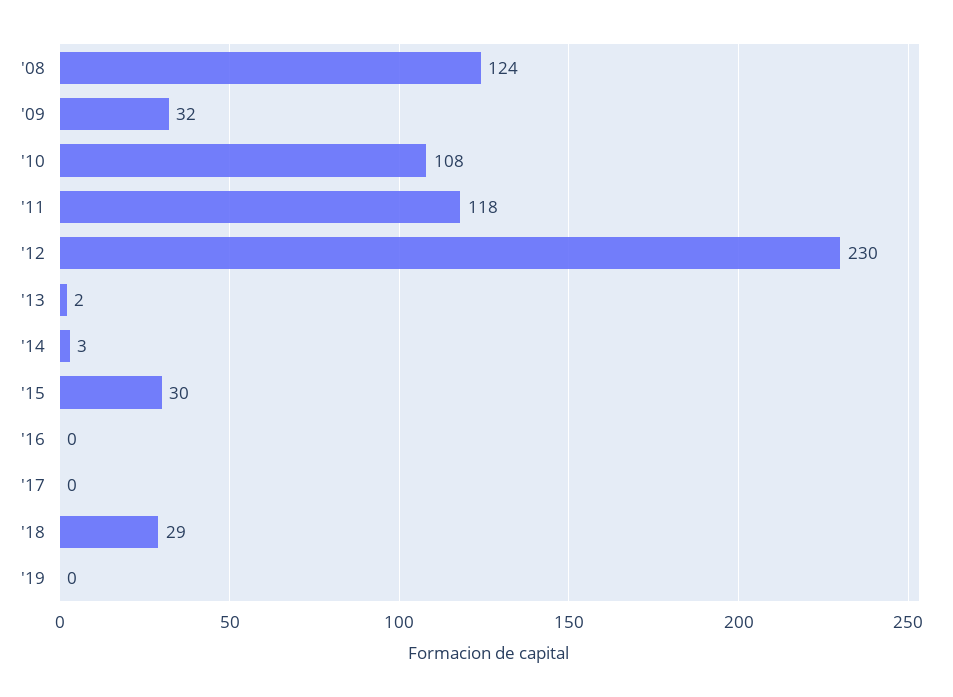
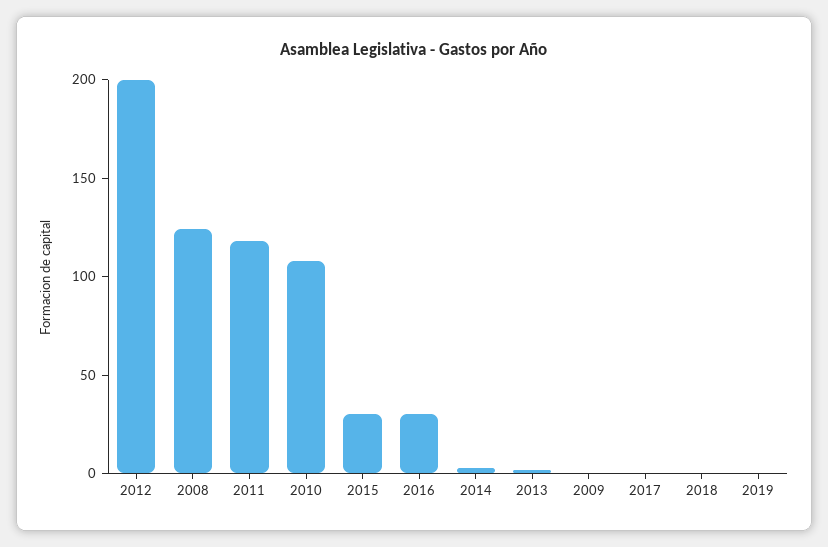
  {
    "'08": 124,
-   "'09": 32,
+   "'09": 0,
    "'10": 108,
    "'11": 118,
-   "'12": 230,
+   "'12": 200,
    "'13": 2,
    "'14": 3,
    "'15": 30,
-   "'16": 0,
+   "'16": 30,
    "'17": 0,
-   "'18": 29,
+   "'18": 0,
    "'19": 0
  }

